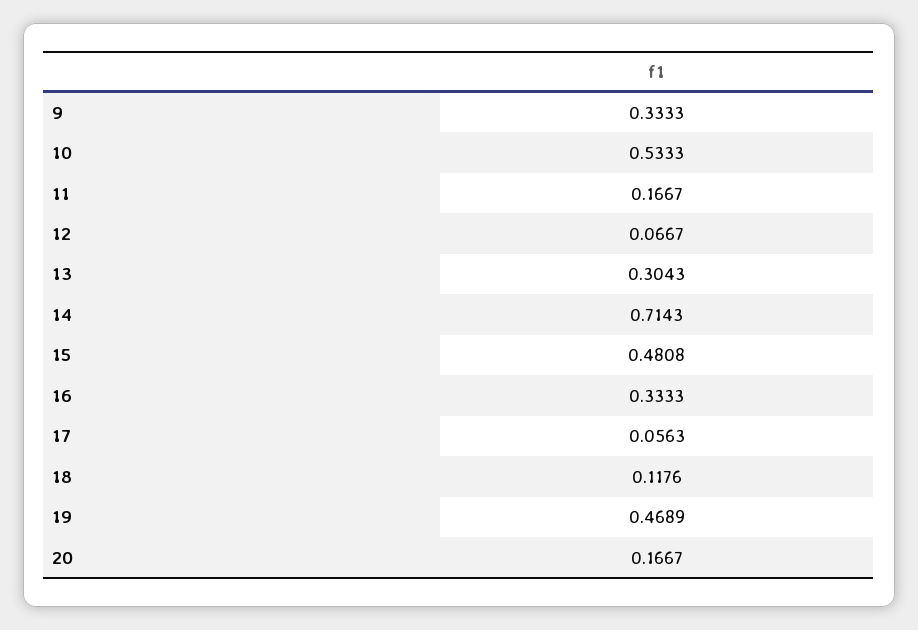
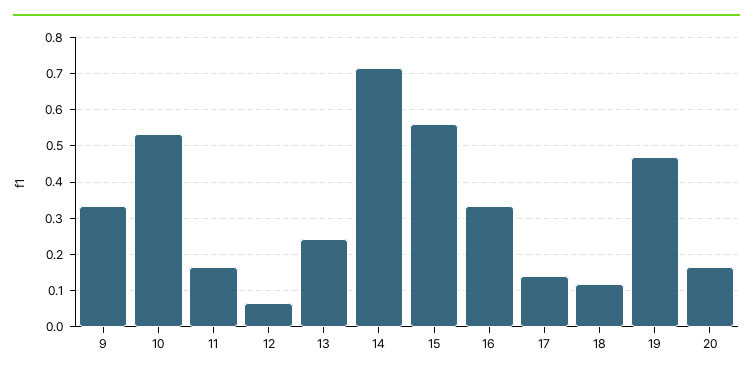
  {
    "9": 0.3333,
    "10": 0.5333,
    "11": 0.1667,
    "12": 0.0667,
-   "13": 0.3043,
+   "13": 0.24,
    "14": 0.7143,
-   "15": 0.4808,
+   "15": 0.56,
    "16": 0.3333,
-   "17": 0.0563,
+   "17": 0.14,
    "18": 0.1176,
    "19": 0.4689,
    "20": 0.1667
  }

